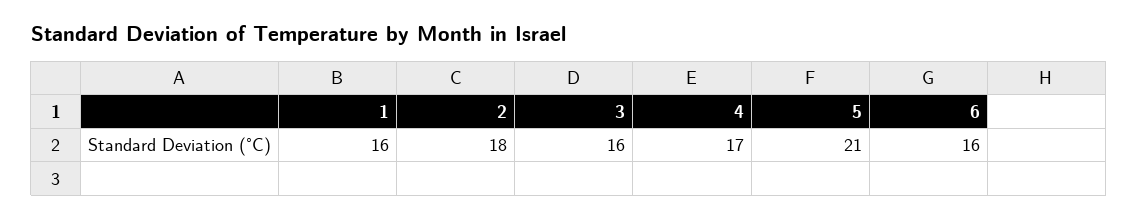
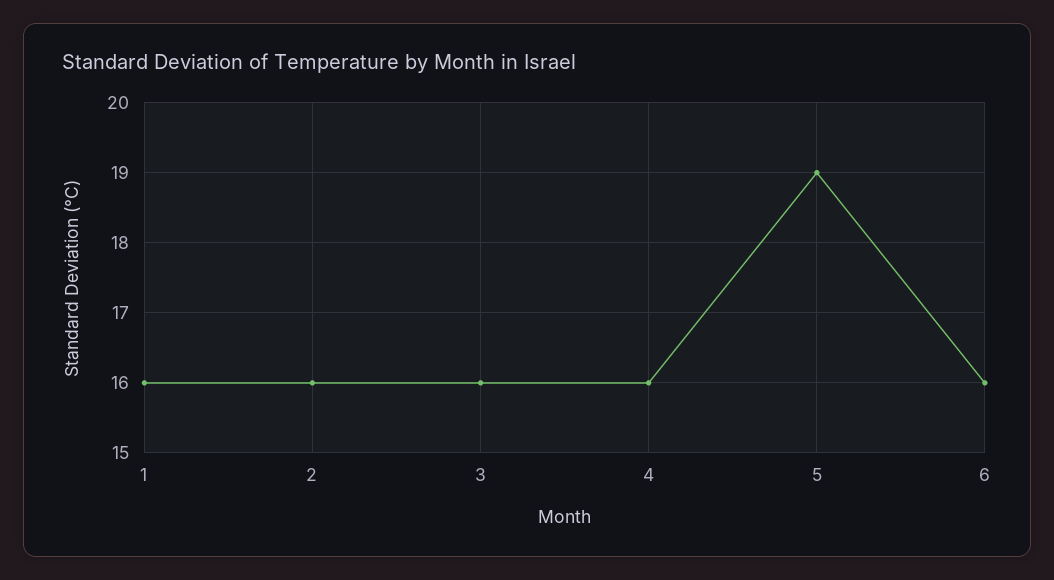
  {
    "1": 16,
-   "2": 18,
+   "2": 16,
    "3": 16,
-   "4": 17,
+   "4": 16,
-   "5": 21,
+   "5": 19,
    "6": 16
  }

